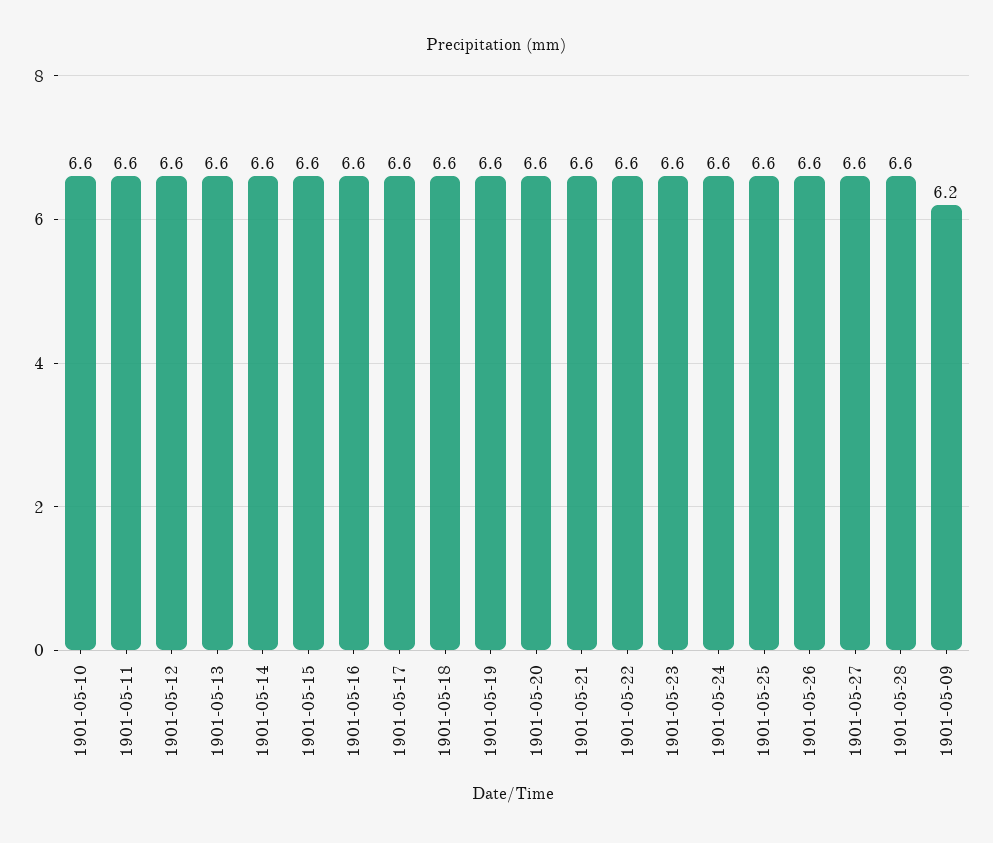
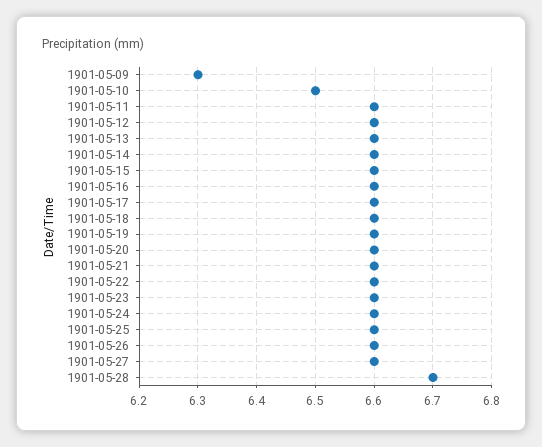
  {
-   "1901-05-10": 6.6,
+   "1901-05-10": 6.5,
    "1901-05-11": 6.6,
    "1901-05-12": 6.6,
    "1901-05-13": 6.6,
    "1901-05-14": 6.6,
    "1901-05-15": 6.6,
    "1901-05-16": 6.6,
    "1901-05-17": 6.6,
    "1901-05-18": 6.6,
    "1901-05-19": 6.6,
    "1901-05-20": 6.6,
    "1901-05-21": 6.6,
    "1901-05-22": 6.6,
    "1901-05-23": 6.6,
    "1901-05-24": 6.6,
    "1901-05-25": 6.6,
    "1901-05-26": 6.6,
    "1901-05-27": 6.6,
-   "1901-05-28": 6.6,
+   "1901-05-28": 6.7,
-   "1901-05-09": 6.2
+   "1901-05-09": 6.3
  }

